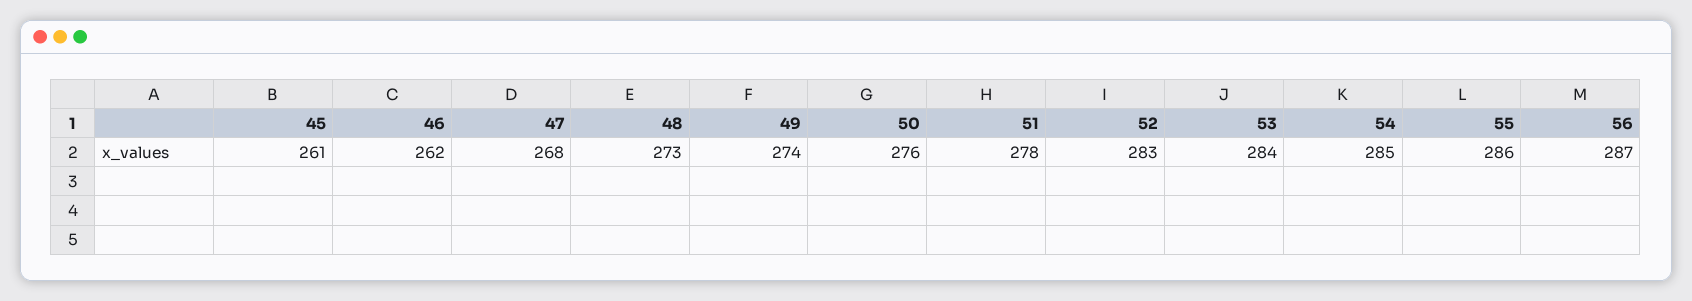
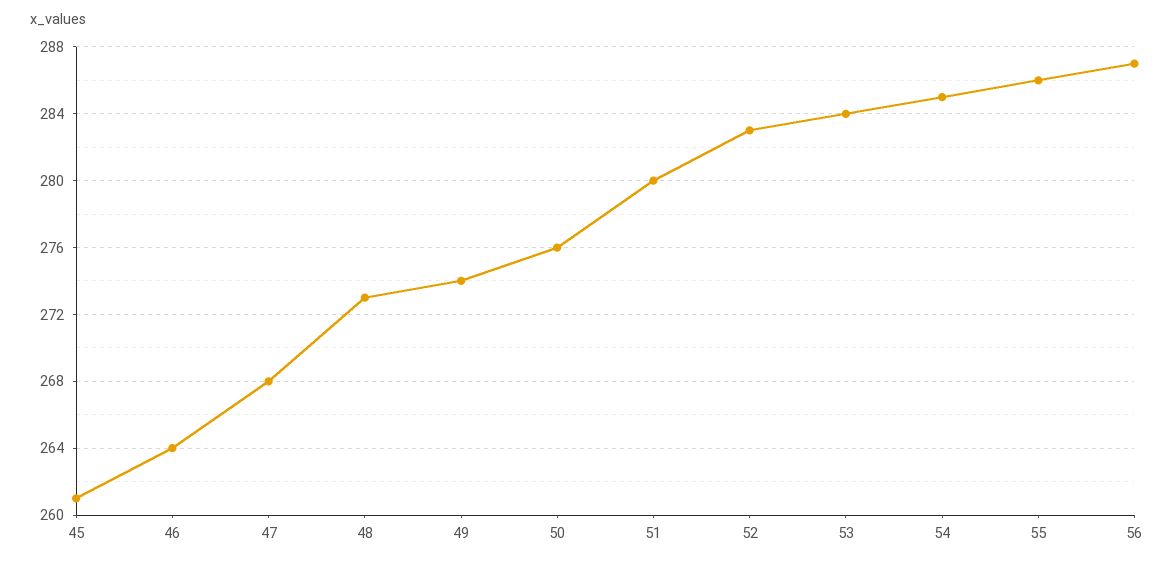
  {
    "45": 261,
-   "46": 262,
+   "46": 264,
    "47": 268,
    "48": 273,
    "49": 274,
    "50": 276,
-   "51": 278,
+   "51": 280,
    "52": 283,
    "53": 284,
    "54": 285,
    "55": 286,
    "56": 287
  }

